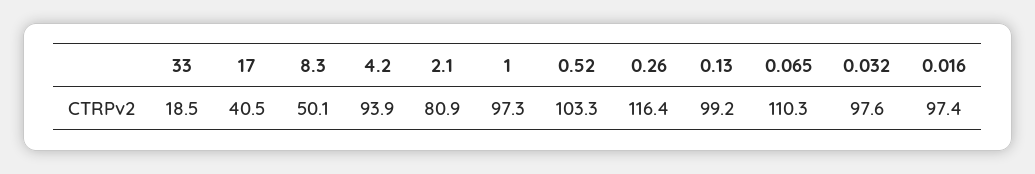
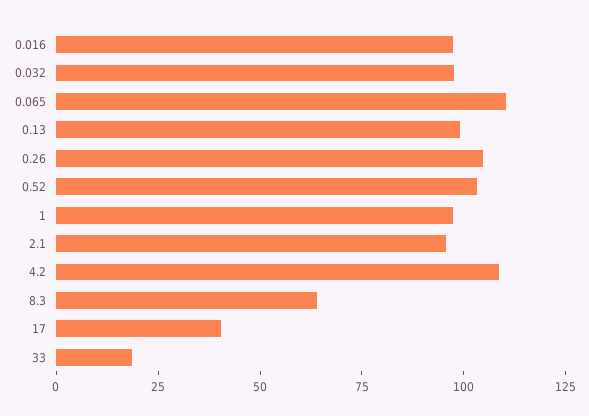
  {
    "33": 18.5,
    "17": 40.5,
-   "8.3": 50.1,
+   "8.3": 65,
-   "4.2": 93.9,
+   "4.2": 110,
-   "2.1": 80.9,
+   "2.1": 95,
    "1": 97.3,
    "0.52": 103.3,
-   "0.26": 116.4,
+   "0.26": 105,
    "0.13": 99.2,
    "0.065": 110.3,
    "0.032": 97.6,
    "0.016": 97.4
  }

